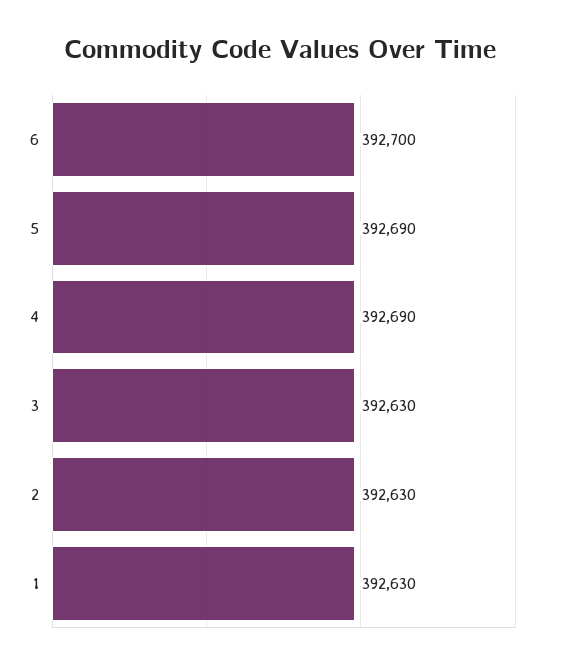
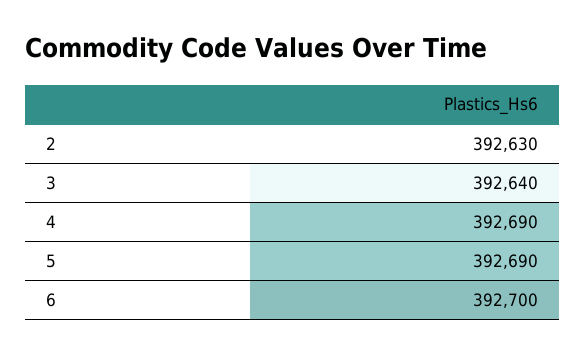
  {
    "6": 392700,
    "5": 392690,
    "4": 392690,
-   "3": 392630,
+   "3": 392640,
-   "2": 392630,
+   "2": 392630
-   "1": 392630
  }

